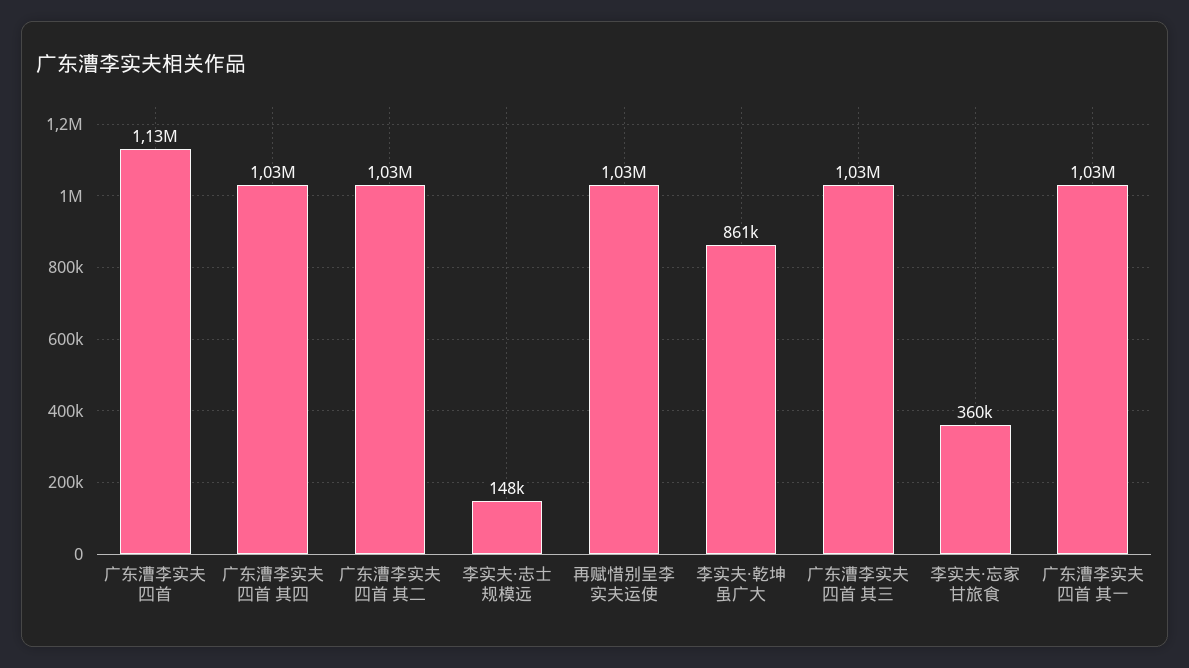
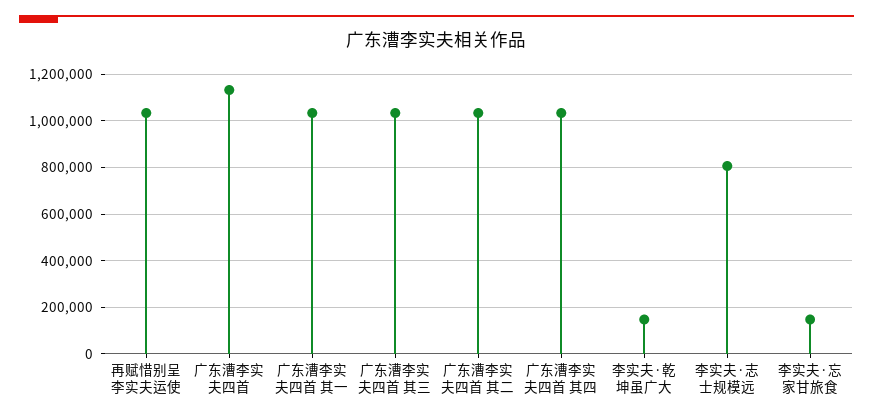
  {
    "广东漕李实夫四首": 1130000,
    "广东漕李实夫四首 其四": 1030000,
    "广东漕李实夫四首 其二": 1030000,
-   "李实夫·志士规模远": 148000,
+   "李实夫·志士规模远": 800000,
    "再赋惜别呈李实夫运使": 1030000,
-   "李实夫·乾坤虽广大": 861000,
+   "李实夫·乾坤虽广大": 150000,
    "广东漕李实夫四首 其三": 1030000,
-   "李实夫·忘家甘旅食": 360000,
+   "李实夫·忘家甘旅食": 150000,
    "广东漕李实夫四首 其一": 1030000
  }

